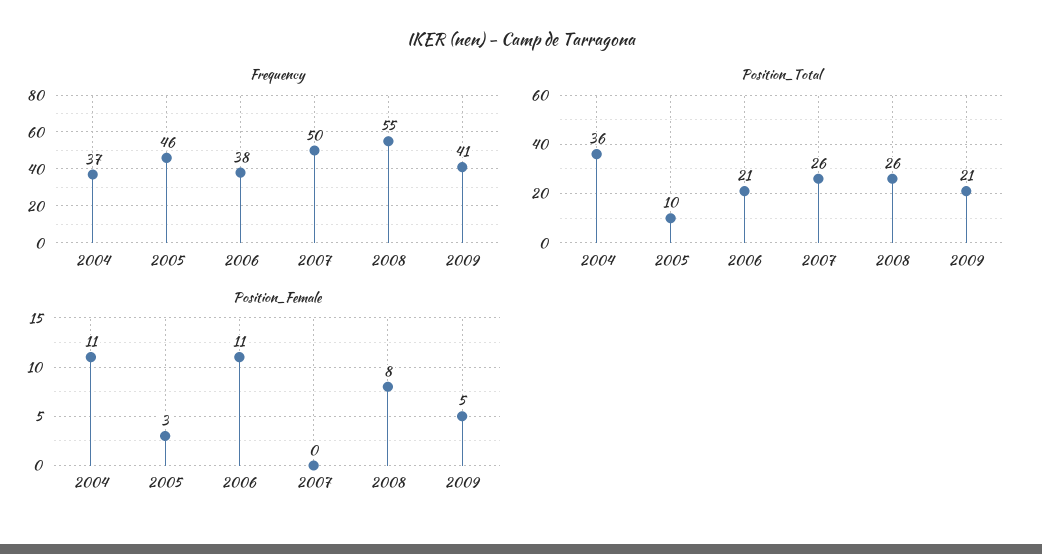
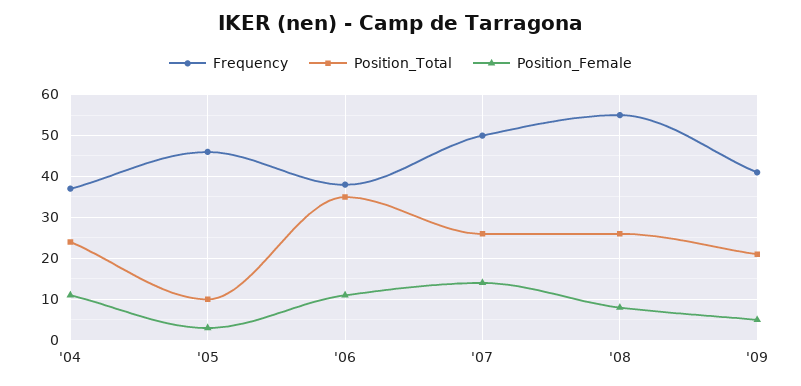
  {
    "Frequency": {
      "2004": 37,
      "2005": 46,
      "2006": 38,
      "2007": 50,
      "2008": 55,
      "2009": 41
    },
    "Position_Total": {
-     "2004": 36,
+     "2004": 25,
      "2005": 10,
-     "2006": 21,
+     "2006": 35,
      "2007": 26,
      "2008": 26,
      "2009": 21
    },
    "Position_Female": {
      "2004": 11,
      "2005": 3,
      "2006": 11,
-     "2007": 0,
+     "2007": 15,
      "2008": 8,
      "2009": 5
    }
  }

